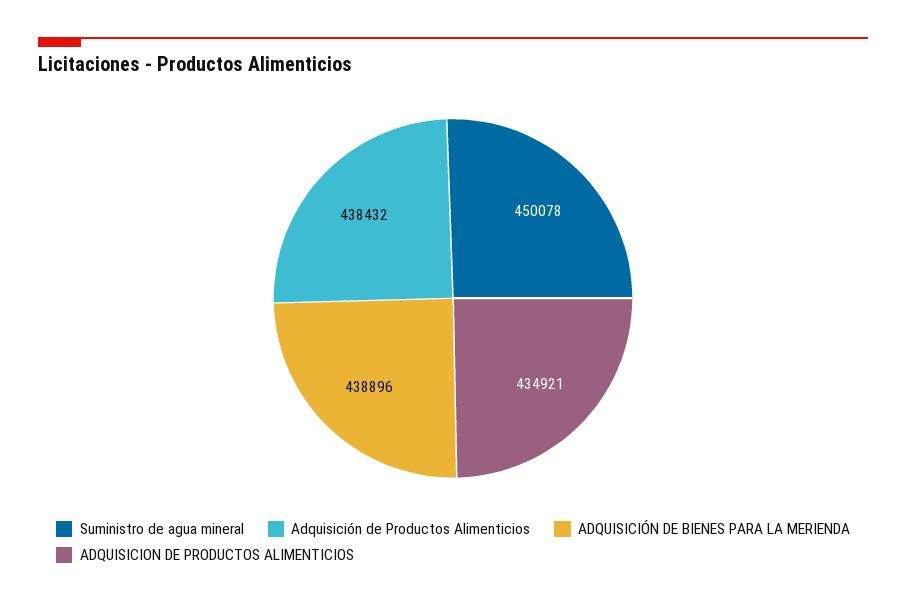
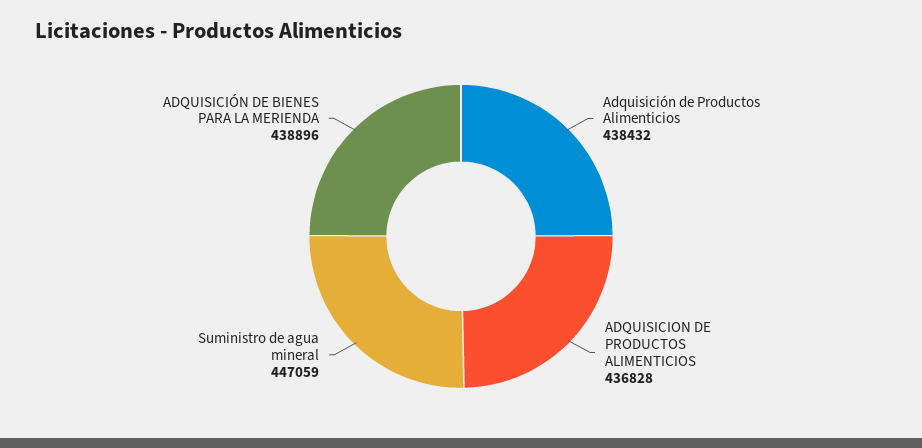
  {
-   "Suministro de agua mineral": 450078,
+   "Suministro de agua mineral": 447059,
    "Adquisición de Productos Alimenticios": 438432,
    "ADQUISICIÓN DE BIENES PARA LA MERIENDA": 438896,
-   "ADQUISICION DE PRODUCTOS ALIMENTICIOS": 434921
+   "ADQUISICION DE PRODUCTOS ALIMENTICIOS": 436828
  }

